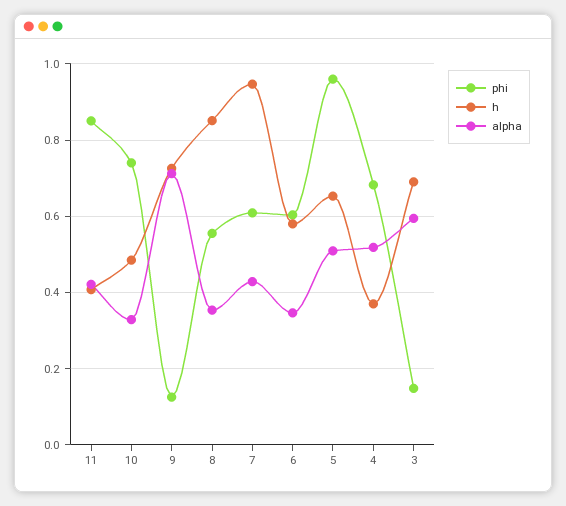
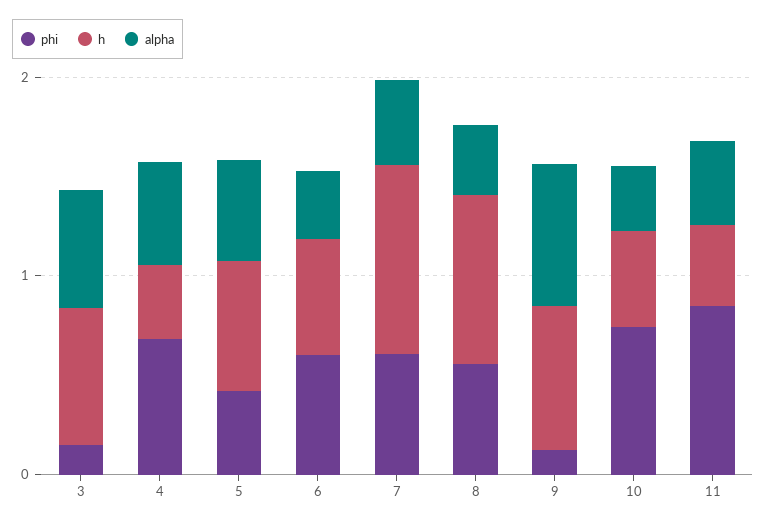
  {
    "phi": {
      "11": 0.86,
      "10": 0.74,
      "9": 0.12,
      "8": 0.56,
      "7": 0.6,
      "6": 0.6,
-     "5": 0.96,
+     "5": 0.4,
      "4": 0.68,
      "3": 0.14
    },
    "h": {
      "11": 0.4,
      "10": 0.48,
      "9": 0.72,
      "8": 0.86,
      "7": 0.94,
      "6": 0.58,
      "5": 0.66,
      "4": 0.36,
      "3": 0.7
    },
    "alpha": {
      "11": 0.42,
      "10": 0.32,
      "9": 0.72,
      "8": 0.36,
      "7": 0.42,
      "6": 0.34,
      "5": 0.5,
      "4": 0.52,
      "3": 0.6
    }
  }

